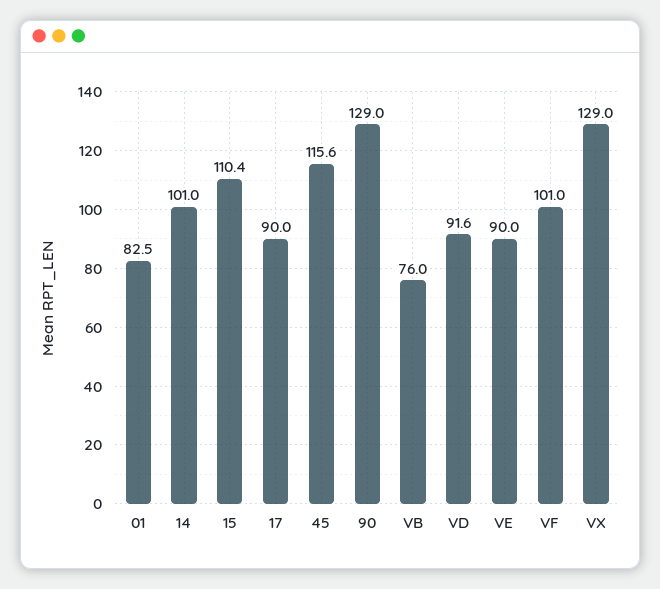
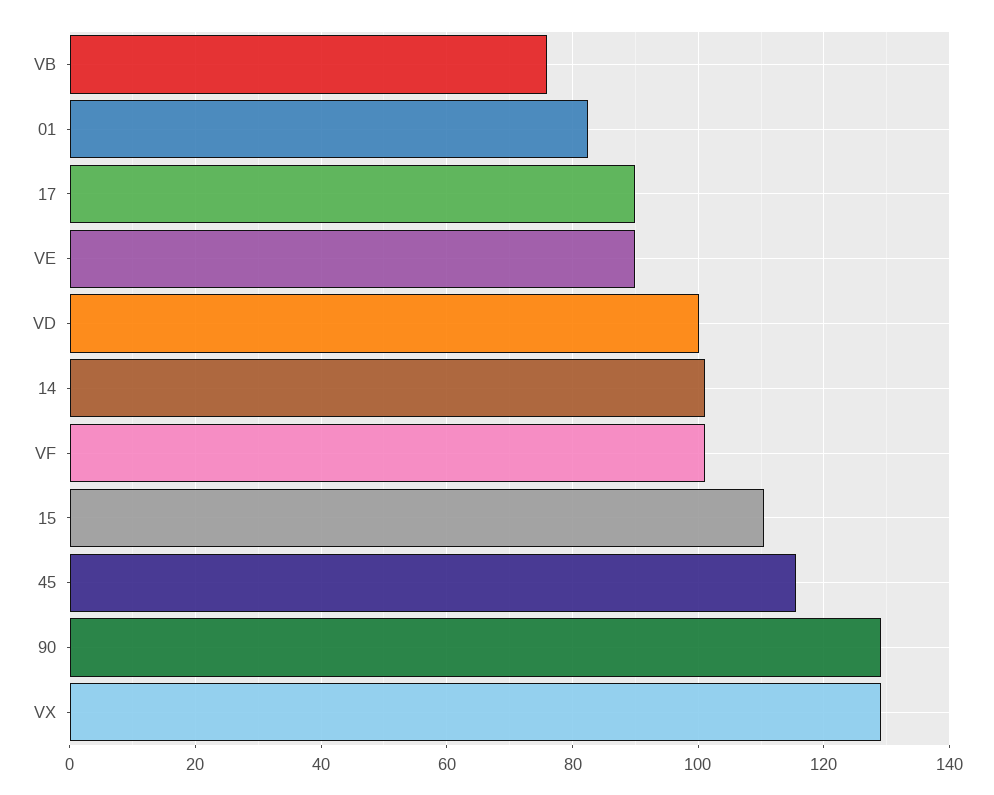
  {
    "01": 82.5,
    "14": 101,
    "15": 110.4,
    "17": 90,
    "45": 115.6,
    "90": 129,
    "VB": 76,
-   "VD": 91.6,
+   "VD": 100,
    "VE": 90,
    "VF": 101,
    "VX": 129
  }

